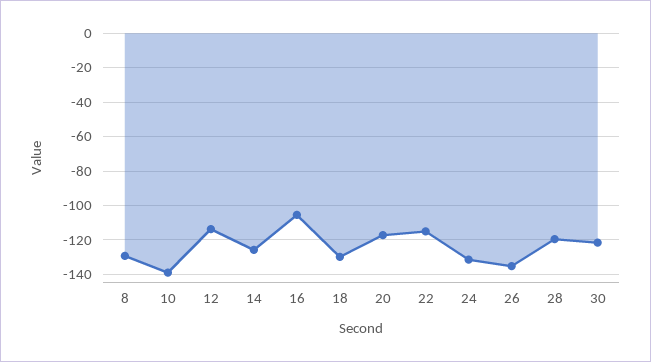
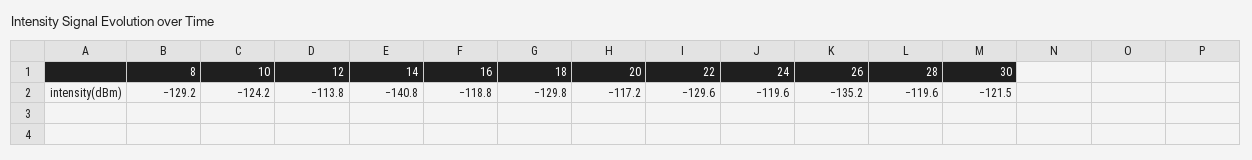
  {
    "8": -129.2,
-   "10": -140,
+   "10": -124.2,
    "12": -113.8,
-   "14": -125,
+   "14": -140.8,
-   "16": -105,
+   "16": -118.8,
    "18": -129.8,
    "20": -117.2,
-   "22": -115,
+   "22": -129.6,
-   "24": -130,
+   "24": -119.6,
    "26": -135.2,
    "28": -119.6,
    "30": -121.5
  }

